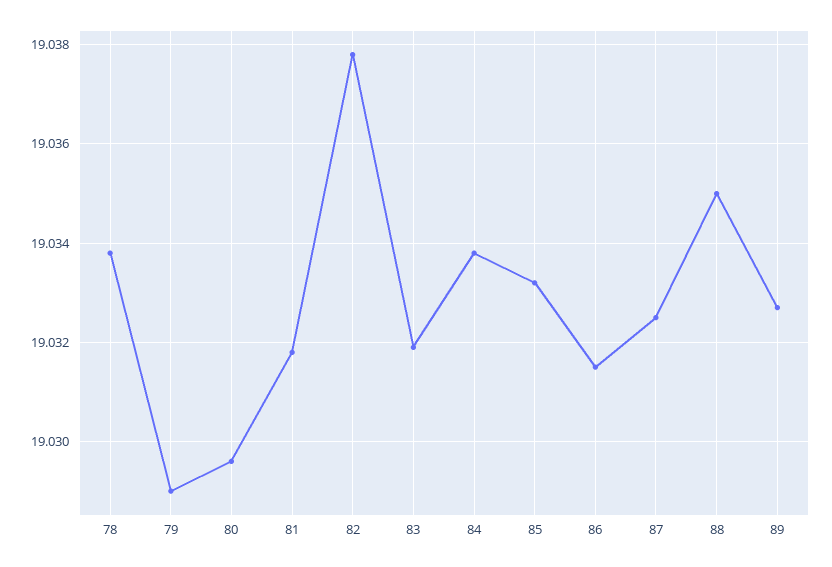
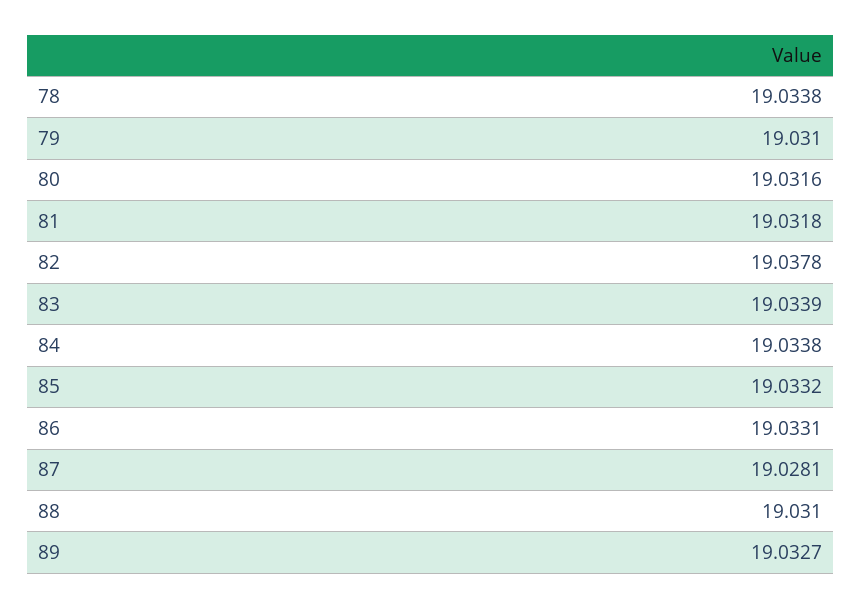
  {
    "78": 19.0338,
-   "79": 19.029,
+   "79": 19.031,
-   "80": 19.0295,
+   "80": 19.0316,
    "81": 19.0318,
    "82": 19.0378,
-   "83": 19.032,
+   "83": 19.0339,
    "84": 19.0338,
    "85": 19.0332,
-   "86": 19.0315,
+   "86": 19.0331,
-   "87": 19.0325,
+   "87": 19.0281,
-   "88": 19.035,
+   "88": 19.031,
    "89": 19.0327
  }

